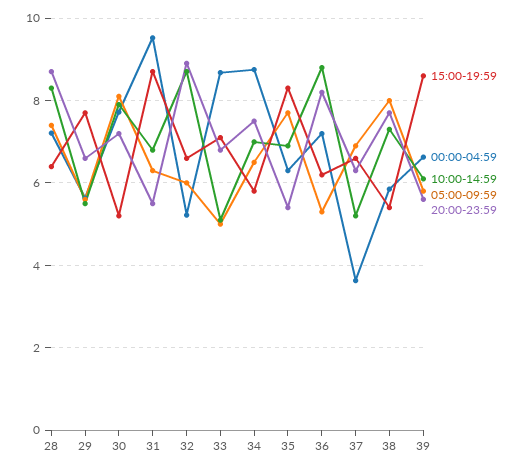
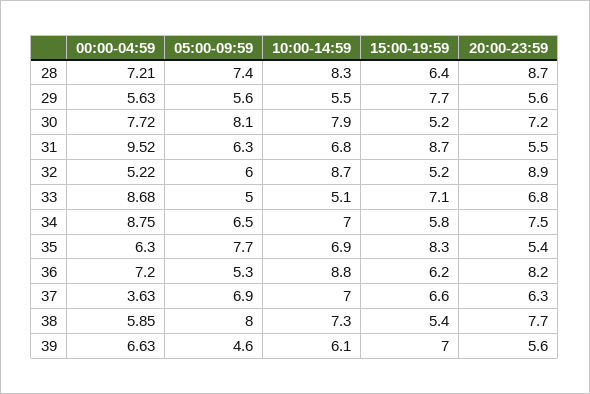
  {
    "15:00-19:59": {
      "28": 6.4,
      "29": 7.7,
      "30": 5.2,
      "31": 8.7,
-     "32": 6.6,
+     "32": 5.2,
      "33": 7.1,
      "34": 5.8,
      "35": 8.3,
      "36": 6.2,
      "37": 6.6,
      "38": 5.4,
-     "39": 8.6
+     "39": 7
    },
    "00:00-04:59": {
      "28": 7.21,
      "29": 5.63,
      "30": 7.72,
      "31": 9.52,
      "32": 5.22,
      "33": 8.68,
      "34": 8.75,
      "35": 6.3,
      "36": 7.2,
      "37": 3.63,
      "38": 5.85,
      "39": 6.63
    },
    "10:00-14:59": {
      "28": 8.3,
      "29": 5.5,
      "30": 7.9,
      "31": 6.8,
      "32": 8.7,
      "33": 5.1,
      "34": 7,
      "35": 6.9,
      "36": 8.8,
-     "37": 5.2,
+     "37": 7,
      "38": 7.3,
      "39": 6.1
    },
    "05:00-09:59": {
      "28": 7.4,
      "29": 5.6,
      "30": 8.1,
      "31": 6.3,
      "32": 6,
      "33": 5,
      "34": 6.5,
      "35": 7.7,
      "36": 5.3,
      "37": 6.9,
      "38": 8,
-     "39": 5.8
+     "39": 4.6
    },
    "20:00-23:59": {
      "28": 8.7,
-     "29": 6.6,
+     "29": 5.6,
      "30": 7.2,
      "31": 5.5,
      "32": 8.9,
      "33": 6.8,
      "34": 7.5,
      "35": 5.4,
      "36": 8.2,
      "37": 6.3,
      "38": 7.7,
      "39": 5.6
    }
  }

